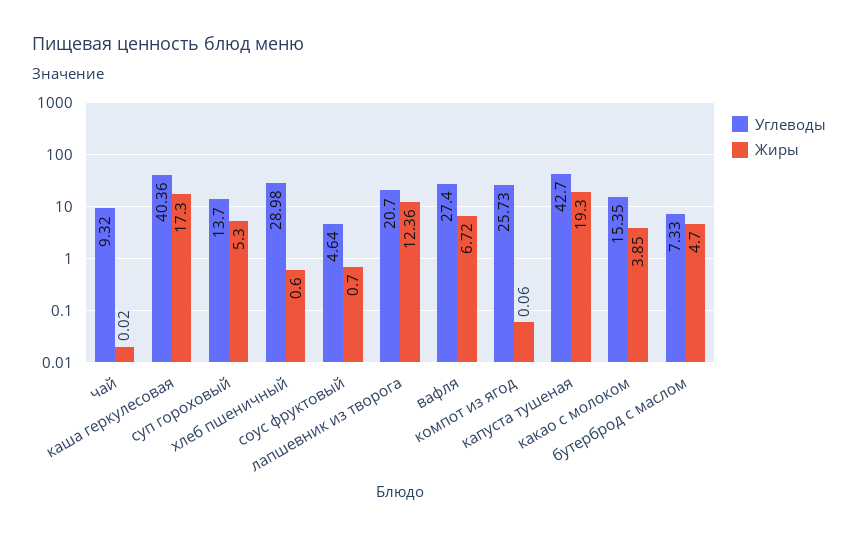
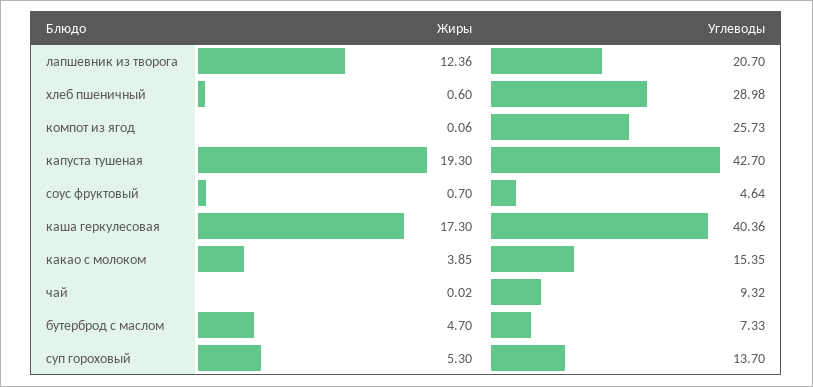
  {
    "Углеводы": {
      "чай": 9.32,
      "каша геркулесовая": 40.36,
      "суп гороховый": 13.7,
      "хлеб пшеничный": 28.98,
      "соус фруктовый": 4.64,
      "лапшевник из творога": 20.7,
-     "вафля": 27.4,
      "компот из ягод": 25.73,
      "капуста тушеная": 42.7,
      "какао с молоком": 15.35,
      "бутерброд с маслом": 7.33
    },
    "Жиры": {
      "чай": 0.02,
      "каша геркулесовая": 17.3,
      "суп гороховый": 5.3,
      "хлеб пшеничный": 0.6,
      "соус фруктовый": 0.7,
      "лапшевник из творога": 12.36,
-     "вафля": 6.72,
      "компот из ягод": 0.06,
      "капуста тушеная": 19.3,
      "какао с молоком": 3.85,
      "бутерброд с маслом": 4.7
    }
  }

